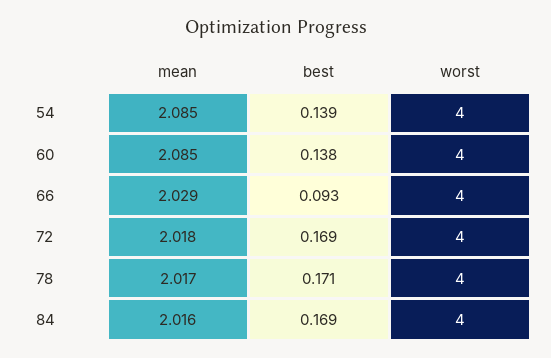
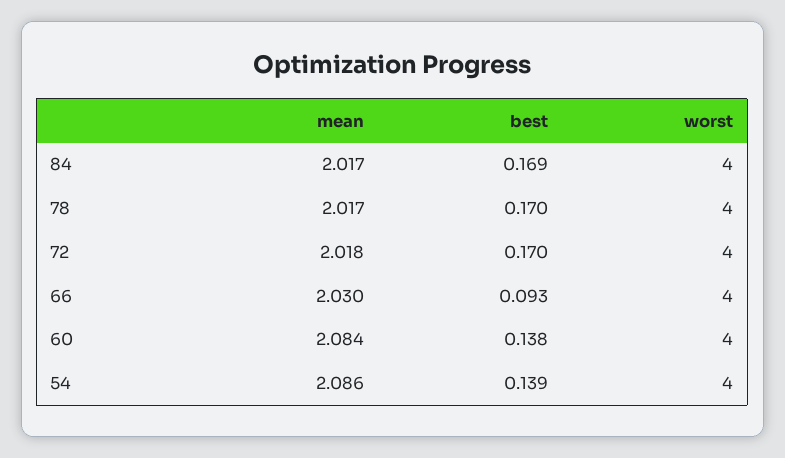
  {
    "mean": {
-     "54": 2.085,
+     "54": 2.086,
-     "60": 2.085,
+     "60": 2.084,
-     "66": 2.029,
+     "66": 2.03,
      "72": 2.018,
      "78": 2.017,
-     "84": 2.016
+     "84": 2.017
    },
    "best": {
      "54": 0.139,
      "60": 0.138,
      "66": 0.093,
-     "72": 0.169,
+     "72": 0.17,
-     "78": 0.171,
+     "78": 0.17,
      "84": 0.169
    },
    "worst": {
      "54": 4,
      "60": 4,
      "66": 4,
      "72": 4,
      "78": 4,
      "84": 4
    }
  }

